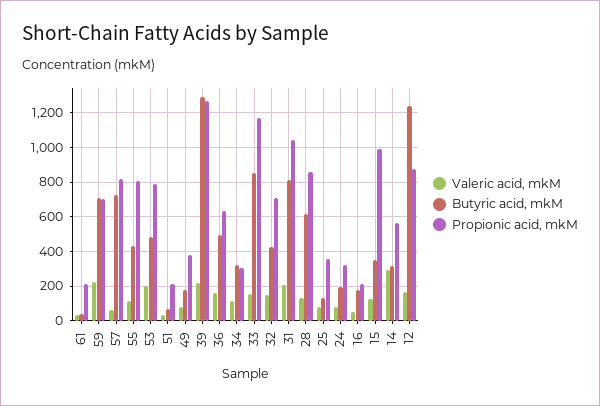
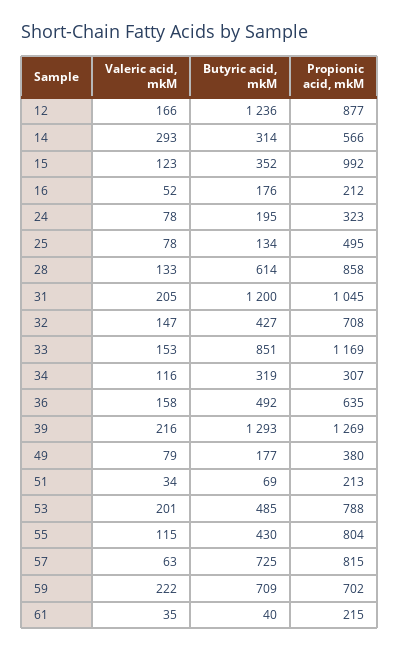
  {
    "Valeric acid, mkM": {
      "61": 35,
      "59": 222,
      "57": 63,
      "55": 115,
      "53": 201,
      "51": 34,
      "49": 79,
      "39": 216,
      "36": 158,
      "34": 116,
      "33": 153,
      "32": 147,
      "31": 205,
      "28": 133,
      "25": 78,
      "24": 78,
      "16": 52,
      "15": 123,
      "14": 293,
      "12": 166
    },
    "Butyric acid, mkM": {
      "61": 40,
      "59": 709,
      "57": 725,
      "55": 430,
      "53": 485,
      "51": 69,
      "49": 177,
      "39": 1293,
      "36": 492,
      "34": 319,
      "33": 851,
      "32": 427,
-     "31": 800,
+     "31": 1200,
      "28": 614,
      "25": 134,
      "24": 195,
      "16": 176,
      "15": 352,
      "14": 314,
      "12": 1236
    },
    "Propionic acid, mkM": {
      "61": 215,
      "59": 702,
      "57": 815,
      "55": 804,
      "53": 788,
      "51": 213,
      "49": 380,
      "39": 1269,
      "36": 635,
      "34": 307,
      "33": 1169,
      "32": 708,
      "31": 1045,
      "28": 858,
-     "25": 350,
+     "25": 495,
      "24": 323,
      "16": 212,
      "15": 992,
      "14": 566,
      "12": 877
    }
  }

